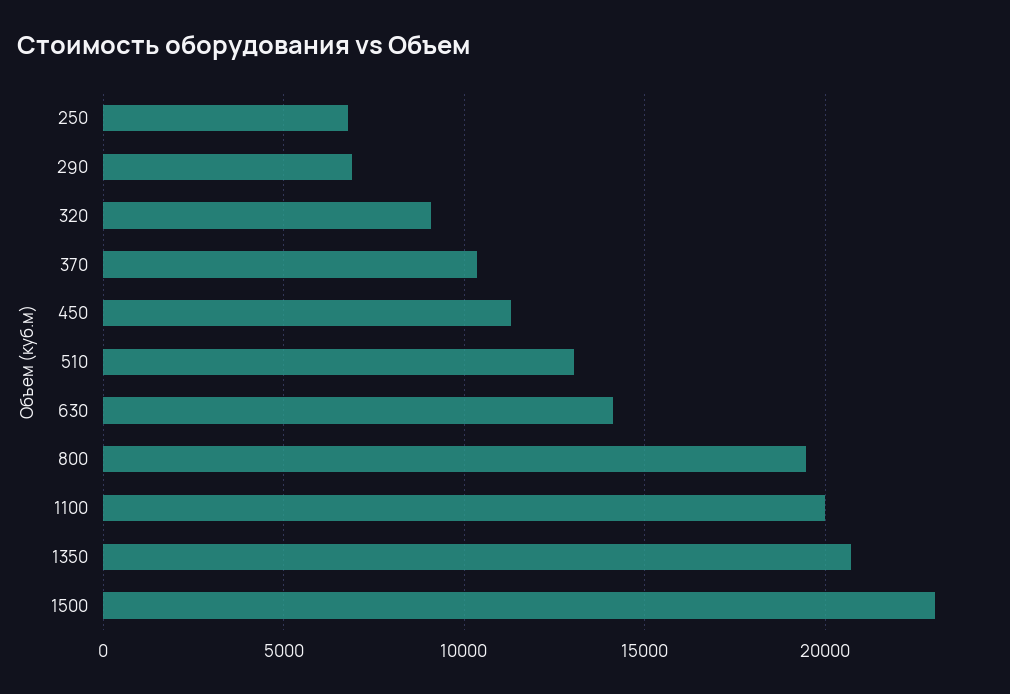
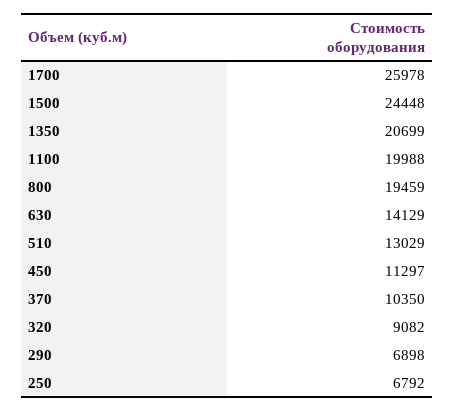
  {
    "250": 6792,
    "290": 6898,
    "320": 9082,
    "370": 10350,
    "450": 11297,
    "510": 13029,
    "630": 14129,
    "800": 19459,
    "1100": 19988,
    "1350": 20699,
-   "1500": 23000
+   "1500": 24448,
+   "1700": 25978
  }

